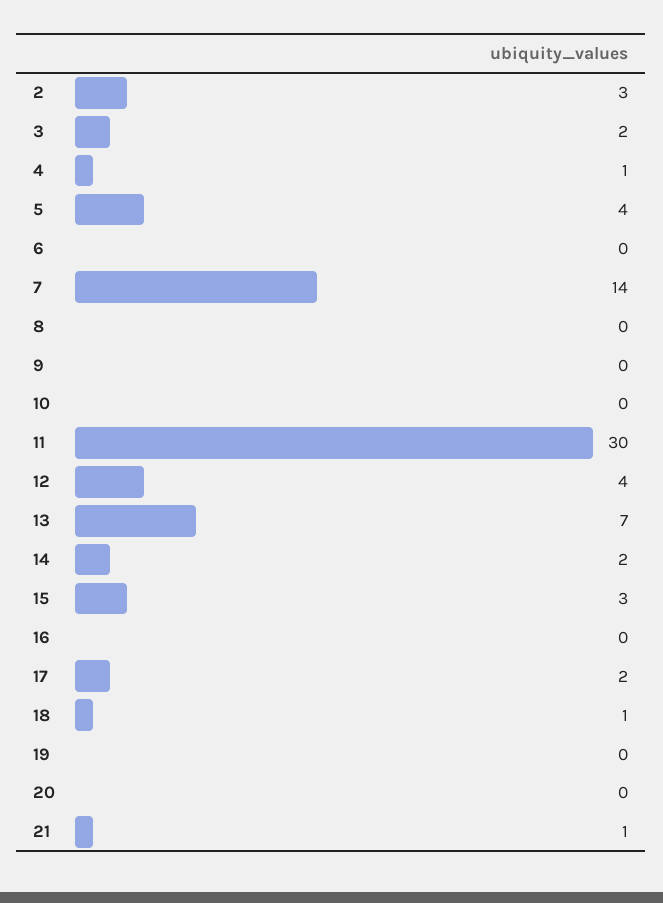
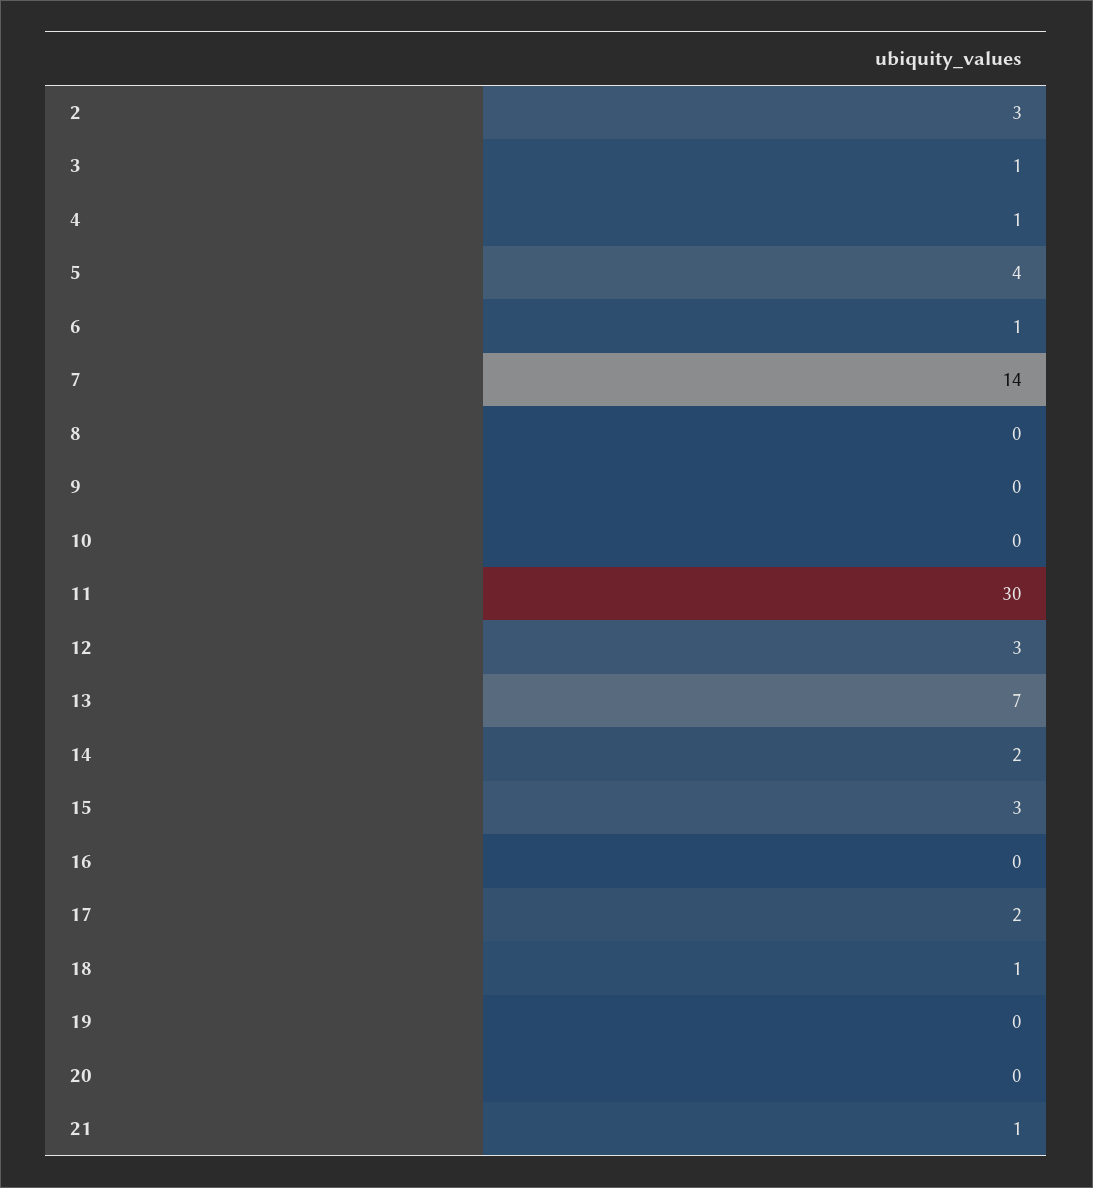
  {
    "2": 3,
-   "3": 2,
+   "3": 1,
    "4": 1,
    "5": 4,
-   "6": 0,
+   "6": 1,
    "7": 14,
    "8": 0,
    "9": 0,
    "10": 0,
    "11": 30,
-   "12": 4,
+   "12": 3,
    "13": 7,
    "14": 2,
    "15": 3,
    "16": 0,
    "17": 2,
    "18": 1,
    "19": 0,
    "20": 0,
    "21": 1
  }

